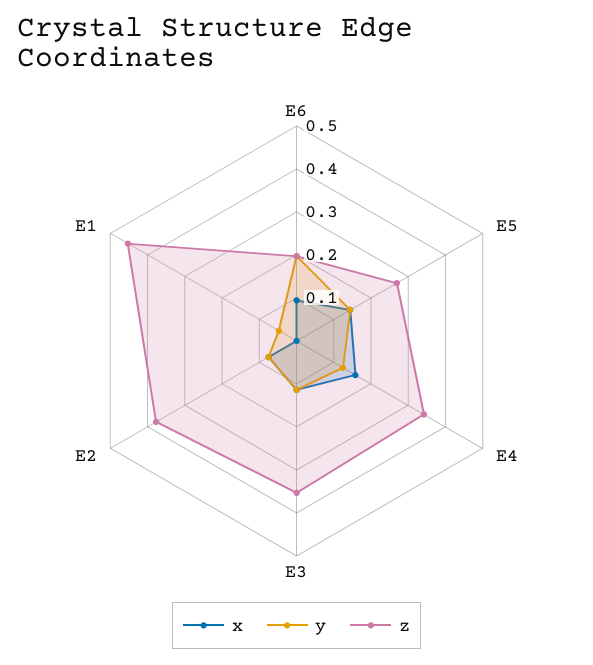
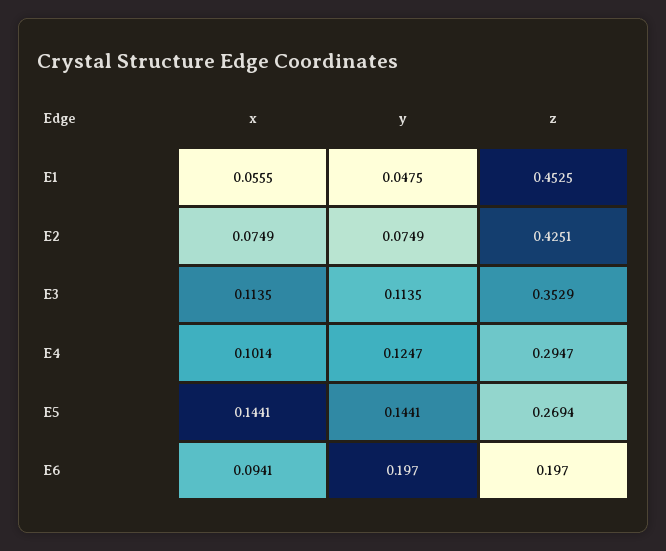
  {
    "x": {
      "E6": 0.0941,
      "E5": 0.1441,
-     "E4": 0.16,
+     "E4": 0.1014,
      "E3": 0.1135,
      "E2": 0.0749,
-     "E1": 0
+     "E1": 0.0555
    },
    "y": {
      "E6": 0.197,
      "E5": 0.1441,
      "E4": 0.1247,
      "E3": 0.1135,
      "E2": 0.0749,
      "E1": 0.0475
    },
    "z": {
      "E6": 0.197,
      "E5": 0.2694,
-     "E4": 0.34,
+     "E4": 0.2947,
      "E3": 0.3529,
-     "E2": 0.38,
+     "E2": 0.4251,
      "E1": 0.4525
    }
  }

